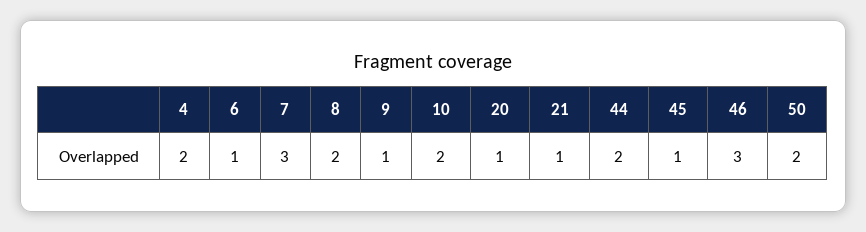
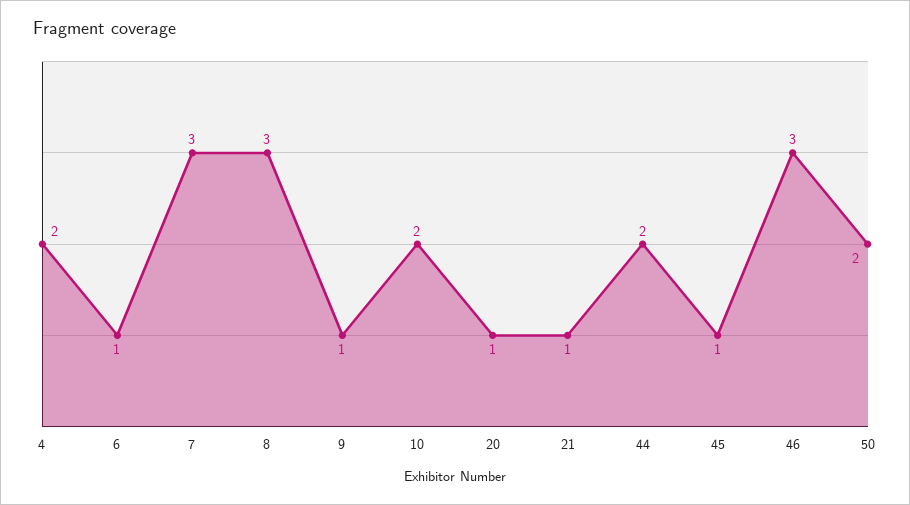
  {
    "4": 2,
    "6": 1,
    "7": 3,
-   "8": 2,
+   "8": 3,
    "9": 1,
    "10": 2,
    "20": 1,
    "21": 1,
    "44": 2,
    "45": 1,
    "46": 3,
    "50": 2
  }

